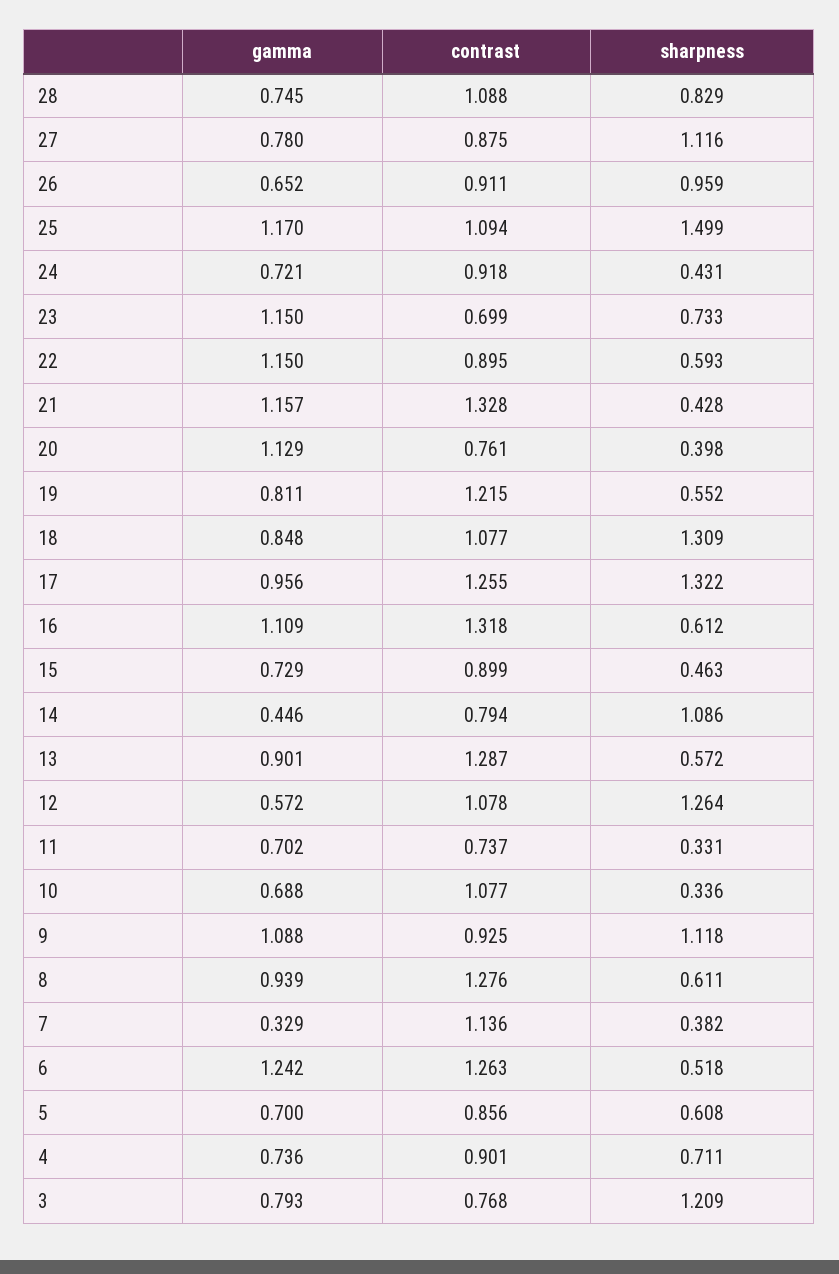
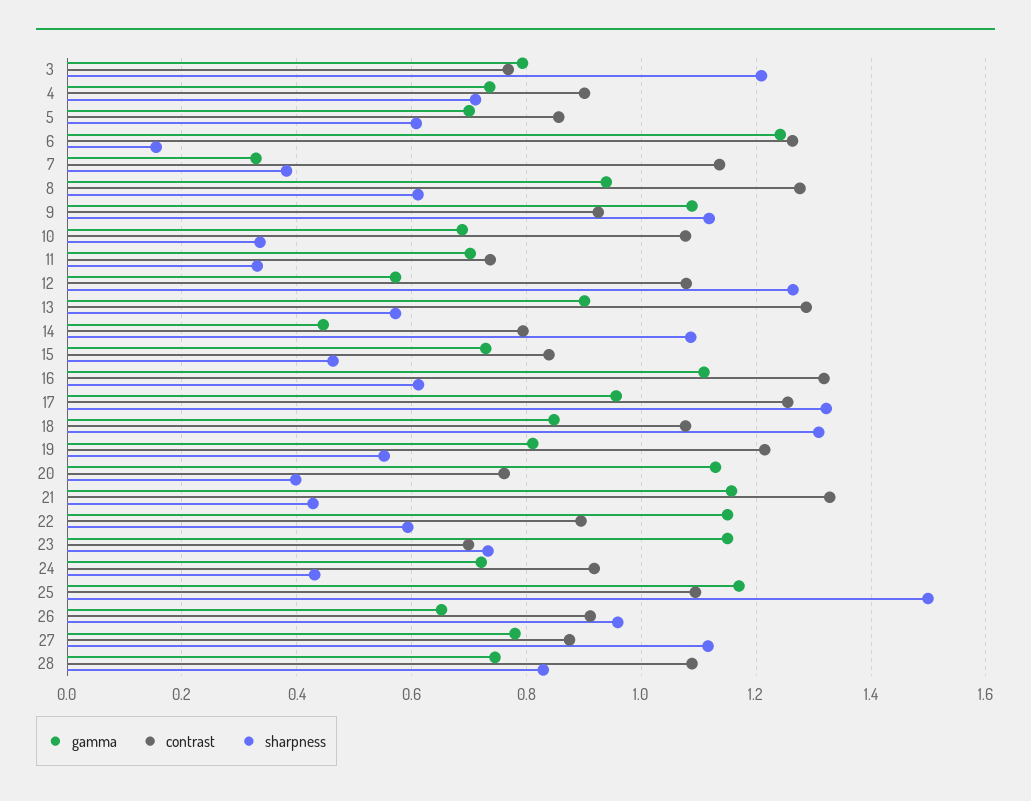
  {
    "gamma": {
      "28": 0.745,
      "27": 0.78,
      "26": 0.652,
      "25": 1.17,
      "24": 0.721,
      "23": 1.15,
      "22": 1.15,
      "21": 1.157,
      "20": 1.129,
      "19": 0.811,
      "18": 0.848,
      "17": 0.956,
      "16": 1.109,
      "15": 0.729,
      "14": 0.446,
      "13": 0.901,
      "12": 0.572,
      "11": 0.702,
      "10": 0.688,
      "9": 1.088,
      "8": 0.939,
      "7": 0.329,
      "6": 1.242,
      "5": 0.7,
      "4": 0.736,
      "3": 0.793
    },
    "contrast": {
      "28": 1.088,
      "27": 0.875,
      "26": 0.911,
      "25": 1.094,
      "24": 0.918,
      "23": 0.699,
      "22": 0.895,
      "21": 1.328,
      "20": 0.761,
      "19": 1.215,
      "18": 1.077,
      "17": 1.255,
      "16": 1.318,
-     "15": 0.899,
+     "15": 0.84,
      "14": 0.794,
      "13": 1.287,
      "12": 1.078,
      "11": 0.737,
      "10": 1.077,
      "9": 0.925,
      "8": 1.276,
      "7": 1.136,
      "6": 1.263,
      "5": 0.856,
      "4": 0.901,
      "3": 0.768
    },
    "sharpness": {
      "28": 0.829,
      "27": 1.116,
      "26": 0.959,
      "25": 1.499,
      "24": 0.431,
      "23": 0.733,
      "22": 0.593,
      "21": 0.428,
      "20": 0.398,
      "19": 0.552,
      "18": 1.309,
      "17": 1.322,
      "16": 0.612,
      "15": 0.463,
      "14": 1.086,
      "13": 0.572,
      "12": 1.264,
      "11": 0.331,
      "10": 0.336,
      "9": 1.118,
      "8": 0.611,
      "7": 0.382,
-     "6": 0.518,
+     "6": 0.16,
      "5": 0.608,
      "4": 0.711,
      "3": 1.209
    }
  }

